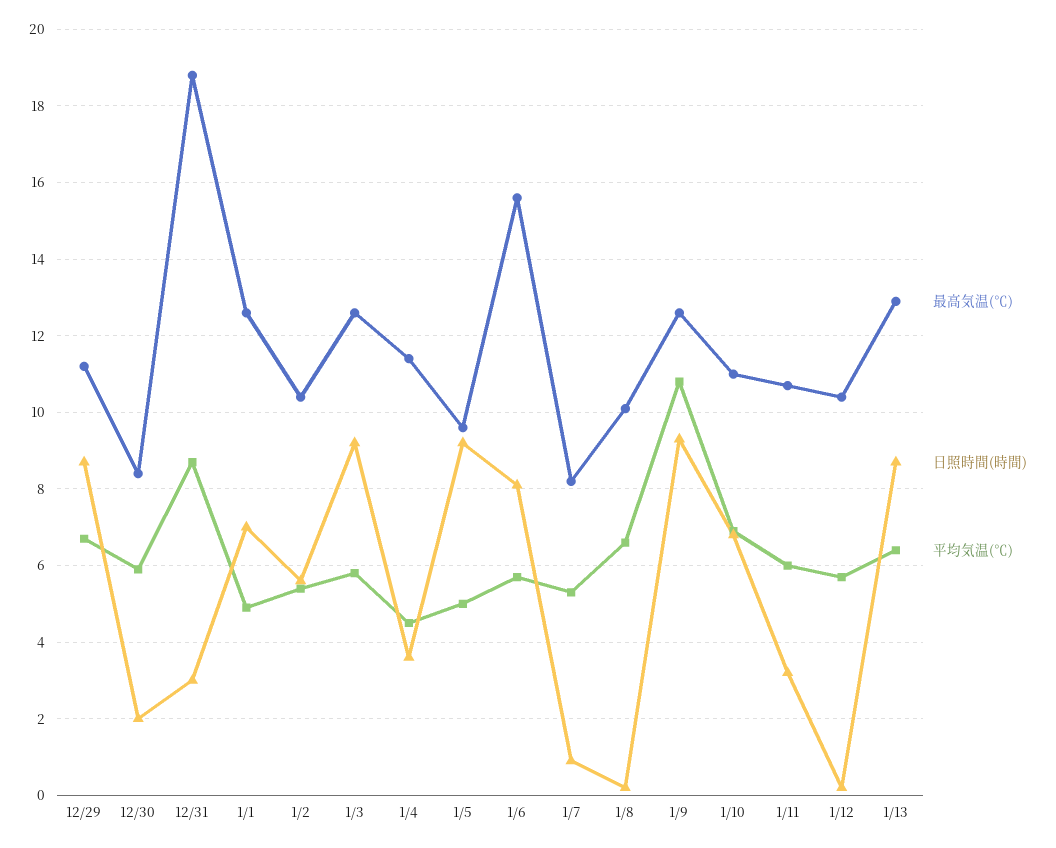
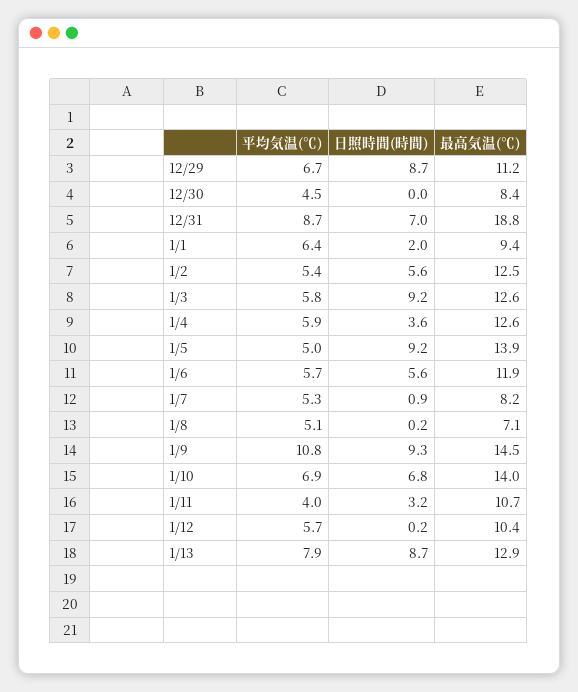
  {
    "最高気温(℃)": {
      "12/29": 11.2,
      "12/30": 8.4,
      "12/31": 18.8,
-     "1/1": 12.5,
+     "1/1": 9.4,
-     "1/2": 10.5,
+     "1/2": 12.5,
      "1/3": 12.6,
-     "1/4": 11.5,
+     "1/4": 12.6,
-     "1/5": 9.5,
+     "1/5": 13.9,
-     "1/6": 15.5,
+     "1/6": 11.9,
      "1/7": 8.2,
-     "1/8": 10,
+     "1/8": 7.1,
-     "1/9": 12.5,
+     "1/9": 14.5,
-     "1/10": 11,
+     "1/10": 14,
      "1/11": 10.7,
      "1/12": 10.4,
      "1/13": 12.9
    },
    "日照時間(時間)": {
      "12/29": 8.7,
-     "12/30": 2,
+     "12/30": 0,
-     "12/31": 3,
+     "12/31": 7,
-     "1/1": 7,
+     "1/1": 2,
      "1/2": 5.6,
      "1/3": 9.2,
      "1/4": 3.6,
      "1/5": 9.2,
-     "1/6": 8,
+     "1/6": 5.6,
      "1/7": 0.9,
      "1/8": 0.2,
      "1/9": 9.3,
      "1/10": 6.8,
      "1/11": 3.2,
      "1/12": 0.2,
      "1/13": 8.7
    },
    "平均気温(℃)": {
      "12/29": 6.7,
-     "12/30": 6,
+     "12/30": 4.5,
      "12/31": 8.7,
-     "1/1": 5,
+     "1/1": 6.4,
      "1/2": 5.4,
      "1/3": 5.8,
-     "1/4": 4.5,
+     "1/4": 5.9,
      "1/5": 5,
      "1/6": 5.7,
      "1/7": 5.3,
-     "1/8": 6.5,
+     "1/8": 5.1,
      "1/9": 10.8,
      "1/10": 6.9,
-     "1/11": 6,
+     "1/11": 4,
      "1/12": 5.7,
-     "1/13": 6.5
+     "1/13": 7.9
    }
  }

